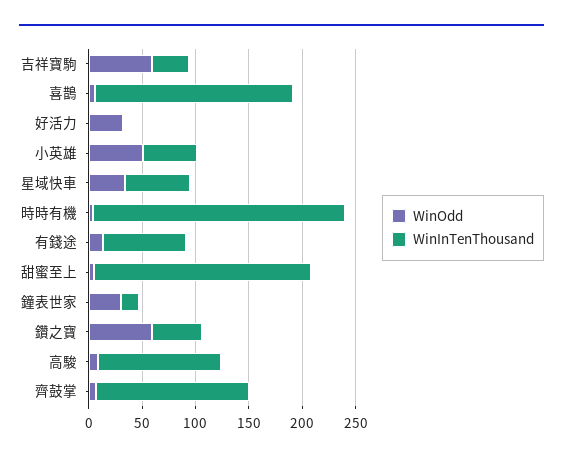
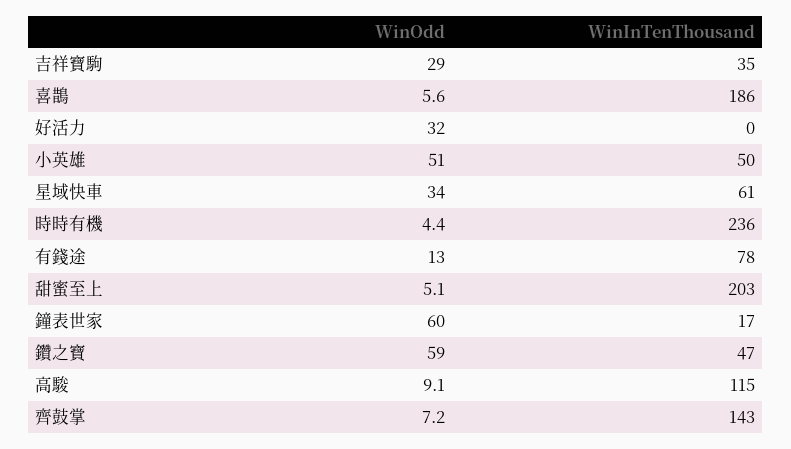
  {
    "WinOdd": {
-     "吉祥寶駒": 60,
+     "吉祥寶駒": 29,
      "喜鵲": 5.6,
      "好活力": 32,
      "小英雄": 51,
      "星域快車": 34,
      "時時有機": 4.4,
      "有錢途": 13,
      "甜蜜至上": 5.1,
-     "鐘表世家": 30,
+     "鐘表世家": 60,
      "鑽之寶": 59,
      "高駿": 9.1,
      "齊鼓掌": 7.2
    },
    "WinInTenThousand": {
      "吉祥寶駒": 35,
      "喜鵲": 186,
      "好活力": 0,
      "小英雄": 50,
      "星域快車": 61,
      "時時有機": 236,
      "有錢途": 78,
      "甜蜜至上": 203,
      "鐘表世家": 17,
      "鑽之寶": 47,
      "高駿": 115,
      "齊鼓掌": 143
    }
  }

